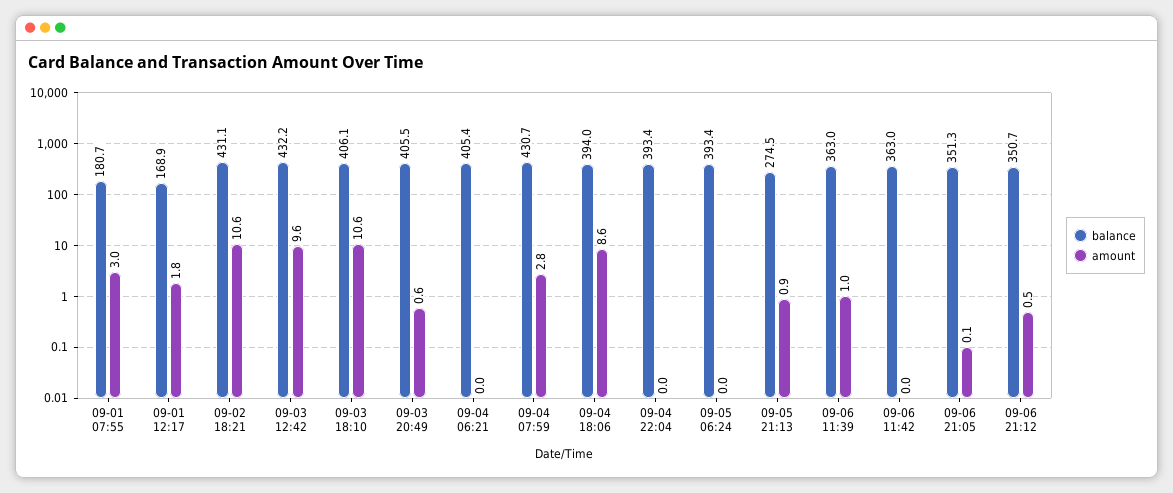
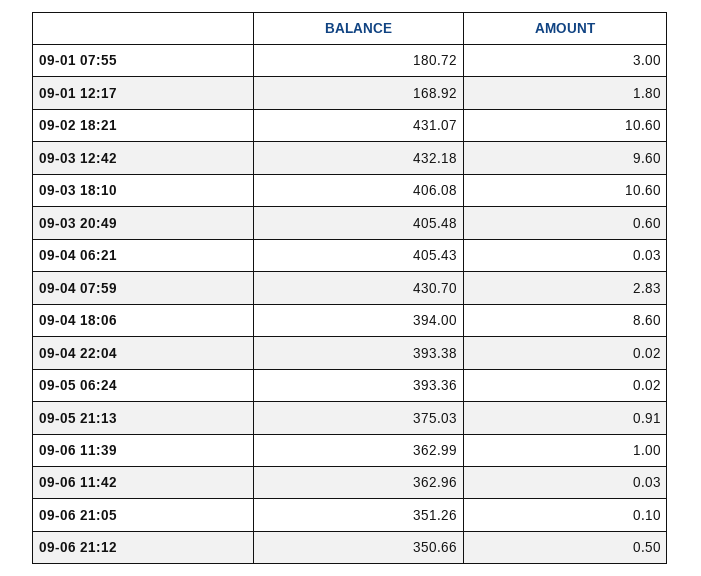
  {
    "balance": {
      "09-01 07:55": 180.72,
      "09-01 12:17": 168.92,
      "09-02 18:21": 431.07,
      "09-03 12:42": 432.18,
      "09-03 18:10": 406.08,
      "09-03 20:49": 405.48,
      "09-04 06:21": 405.43,
      "09-04 07:59": 430.7,
      "09-04 18:06": 394,
      "09-04 22:04": 393.38,
      "09-05 06:24": 393.36,
-     "09-05 21:13": 274.5,
+     "09-05 21:13": 375.03,
      "09-06 11:39": 362.99,
      "09-06 11:42": 362.96,
      "09-06 21:05": 351.26,
      "09-06 21:12": 350.66
    },
    "amount": {
      "09-01 07:55": 3,
      "09-01 12:17": 1.8,
      "09-02 18:21": 10.6,
      "09-03 12:42": 9.6,
      "09-03 18:10": 10.6,
      "09-03 20:49": 0.6,
      "09-04 06:21": 0.03,
      "09-04 07:59": 2.83,
      "09-04 18:06": 8.6,
      "09-04 22:04": 0.02,
      "09-05 06:24": 0.02,
      "09-05 21:13": 0.91,
      "09-06 11:39": 1,
      "09-06 11:42": 0.03,
      "09-06 21:05": 0.1,
      "09-06 21:12": 0.5
    }
  }

